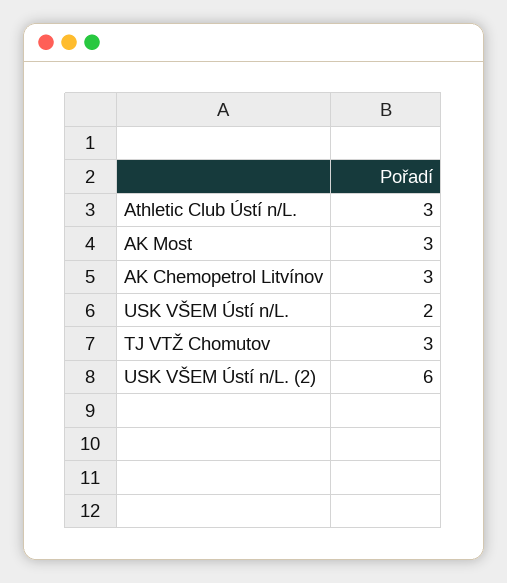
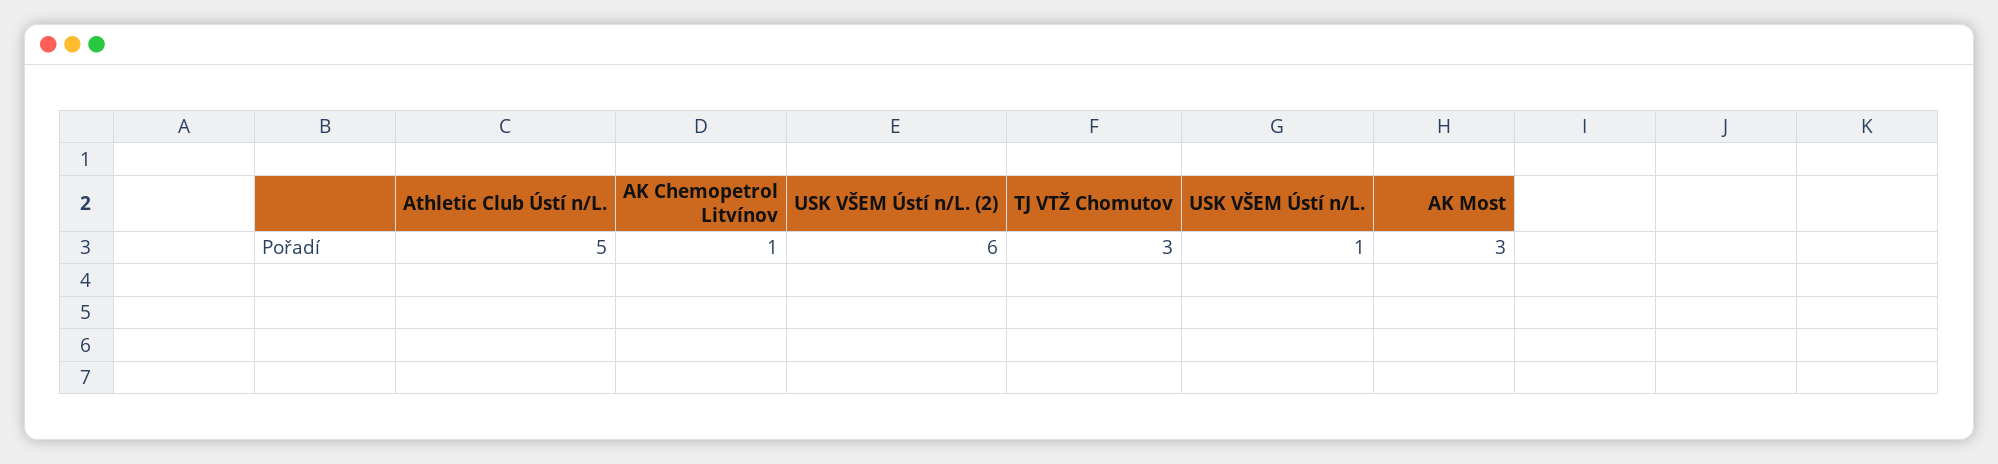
  {
-   "Athletic Club Ústí n/L.": 3,
+   "Athletic Club Ústí n/L.": 5,
    "AK Most": 3,
-   "AK Chemopetrol Litvínov": 3,
+   "AK Chemopetrol Litvínov": 1,
-   "USK VŠEM Ústí n/L.": 2,
+   "USK VŠEM Ústí n/L.": 1,
    "TJ VTŽ Chomutov": 3,
    "USK VŠEM Ústí n/L. (2)": 6
  }

